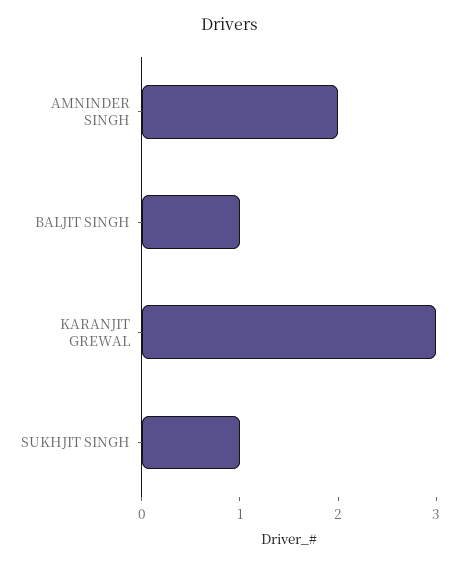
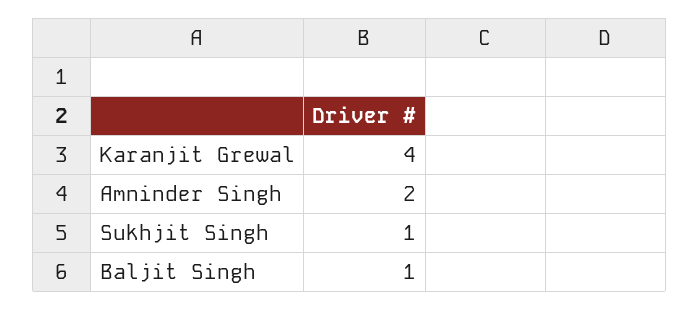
  {
    "AMNINDER SINGH": 2,
    "BALJIT SINGH": 1,
-   "KARANJIT GREWAL": 3,
+   "KARANJIT GREWAL": 4,
    "SUKHJIT SINGH": 1
  }

